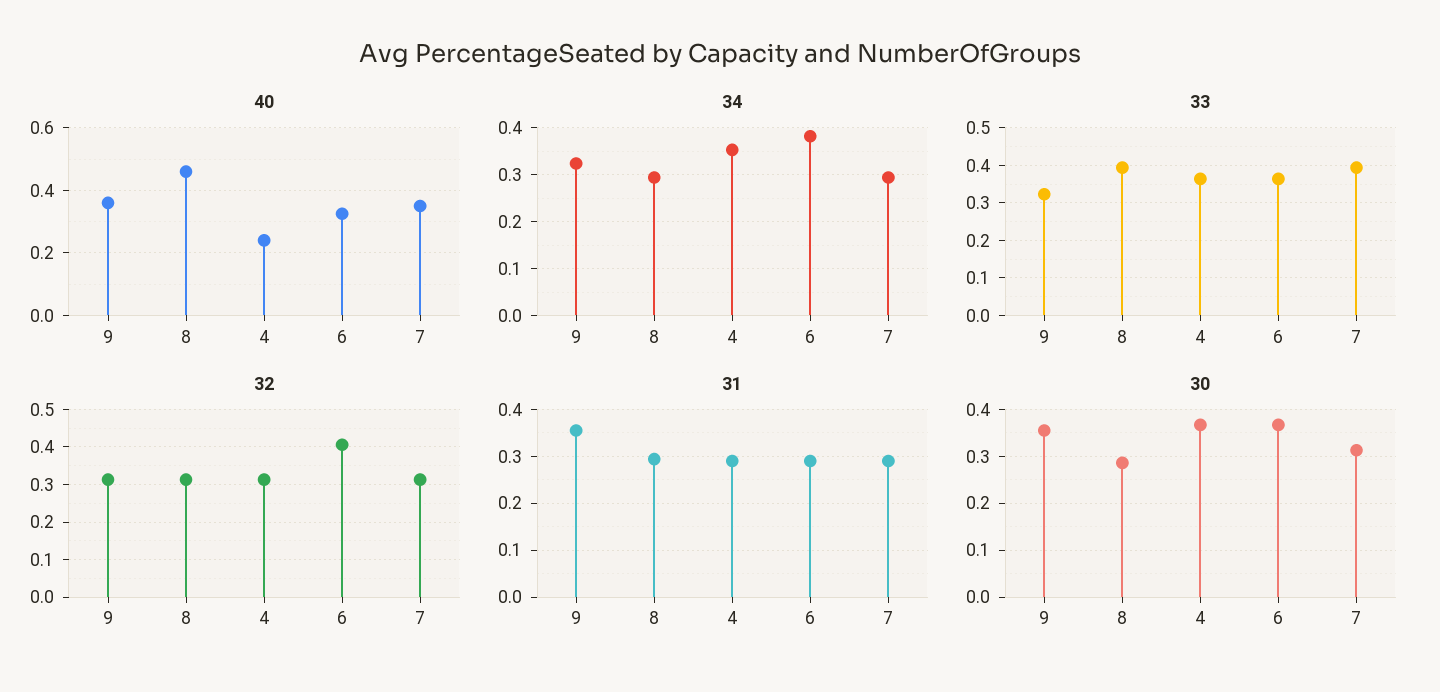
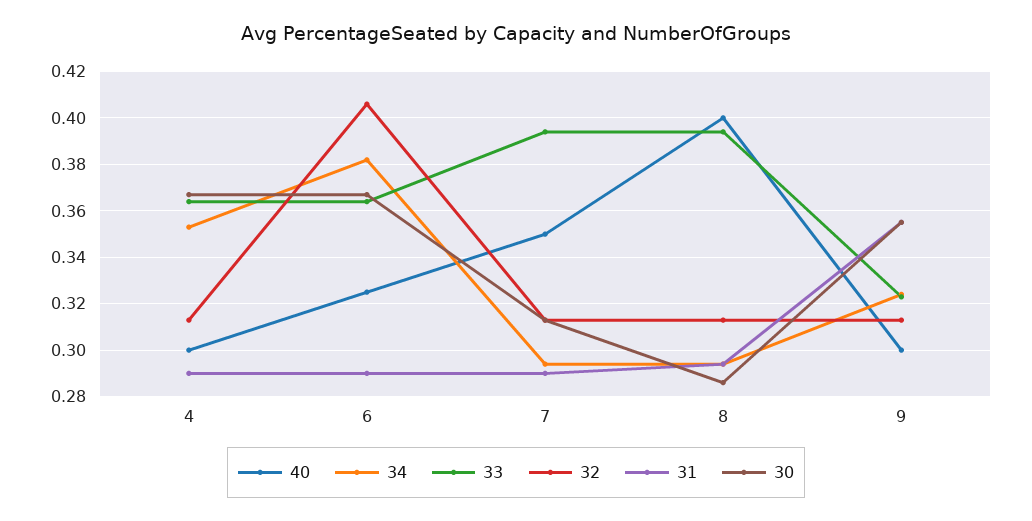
  {
    "40": {
-     "9": 0.36,
+     "9": 0.3,
-     "8": 0.46,
+     "8": 0.4,
-     "4": 0.24,
+     "4": 0.3,
      "6": 0.325,
      "7": 0.35
    },
    "34": {
      "9": 0.325,
      "8": 0.295,
      "4": 0.355,
      "6": 0.38,
      "7": 0.295
    },
    "33": {
      "9": 0.325,
      "8": 0.395,
      "4": 0.365,
      "6": 0.365,
      "7": 0.395
    },
    "32": {
      "9": 0.315,
      "8": 0.315,
      "4": 0.315,
      "6": 0.405,
      "7": 0.315
    },
    "31": {
      "9": 0.355,
      "8": 0.295,
      "4": 0.29,
      "6": 0.29,
      "7": 0.29
    },
    "30": {
      "9": 0.355,
      "8": 0.285,
      "4": 0.365,
      "6": 0.365,
      "7": 0.315
    }
  }

